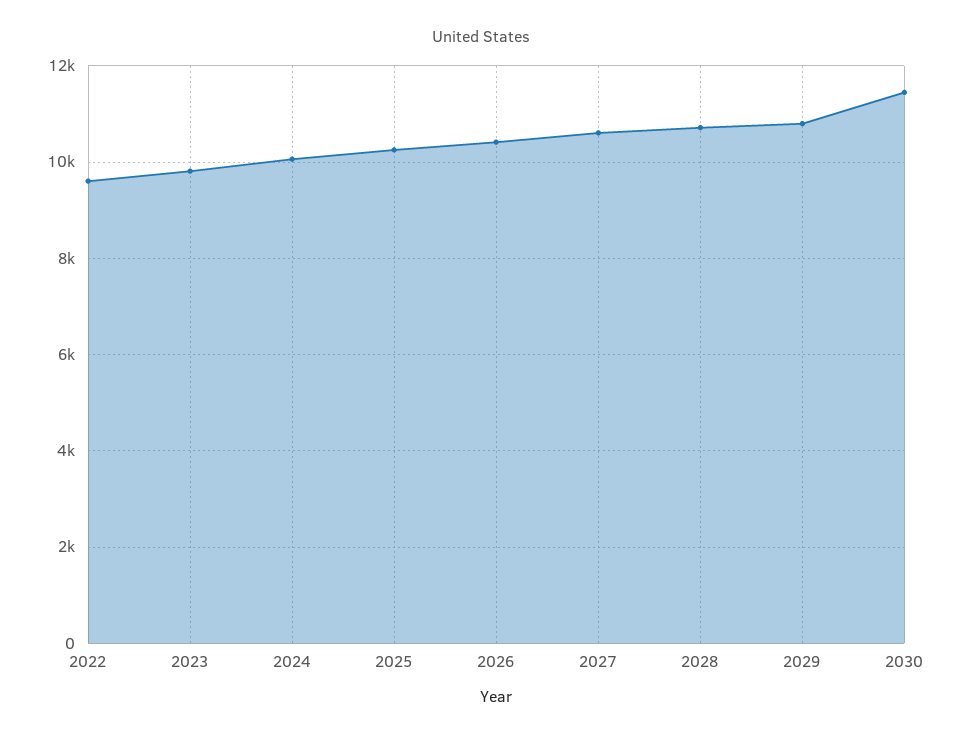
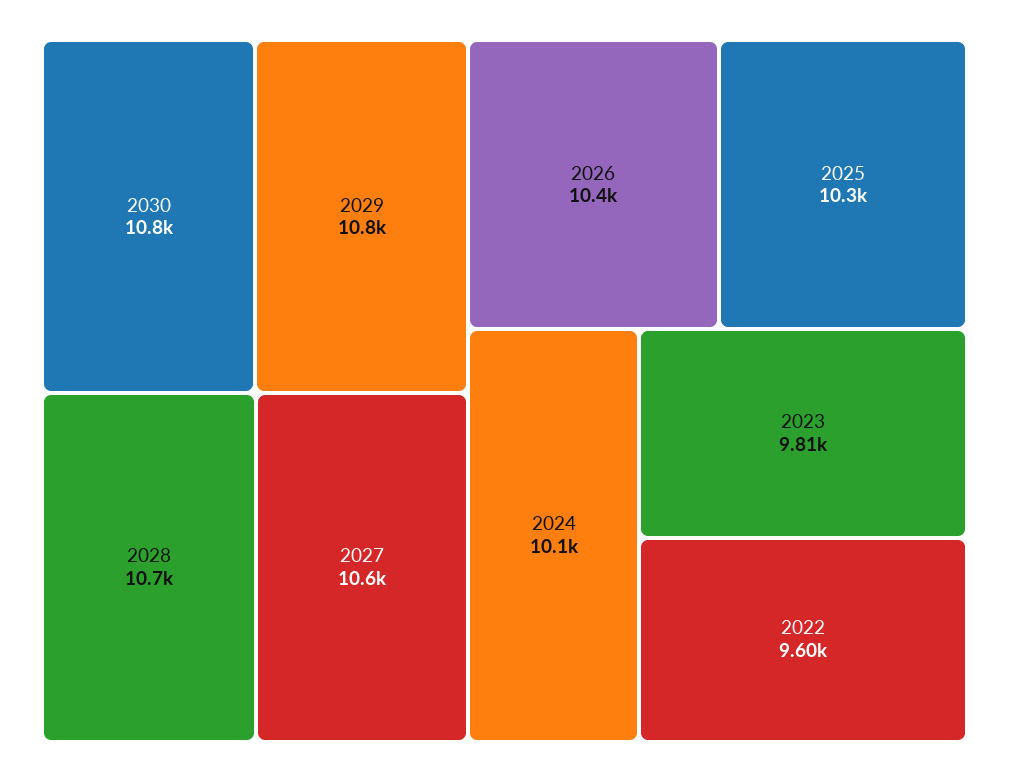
  {
    "2022": 9600,
    "2023": 9810,
    "2024": 10100,
    "2025": 10300,
    "2026": 10400,
    "2027": 10600,
    "2028": 10700,
    "2029": 10800,
-   "2030": 11400
+   "2030": 10800
  }

